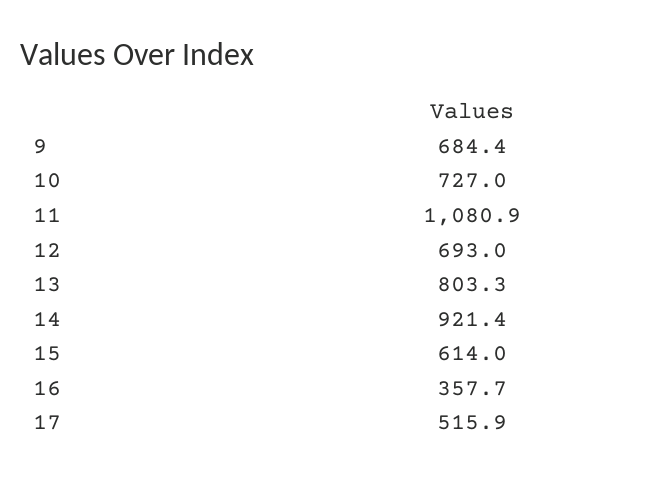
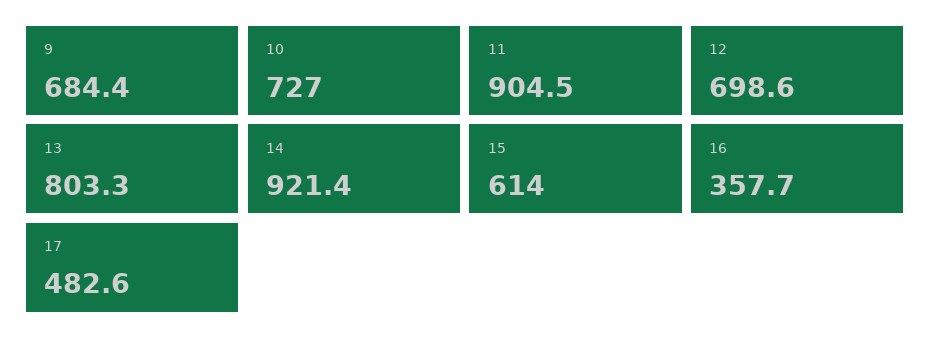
  {
    "9": 684.4,
    "10": 727,
-   "11": 1080.9,
+   "11": 904.5,
-   "12": 693,
+   "12": 698.6,
    "13": 803.3,
    "14": 921.4,
    "15": 614,
    "16": 357.7,
-   "17": 515.9
+   "17": 482.6
  }

